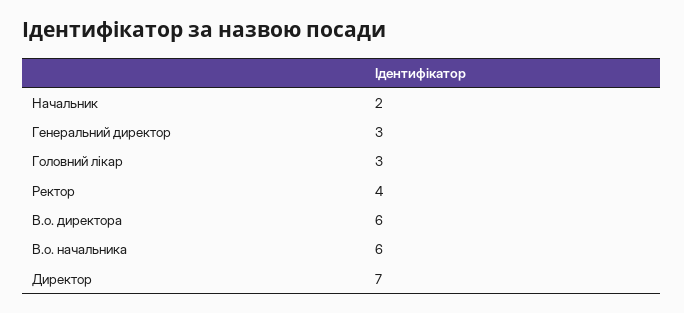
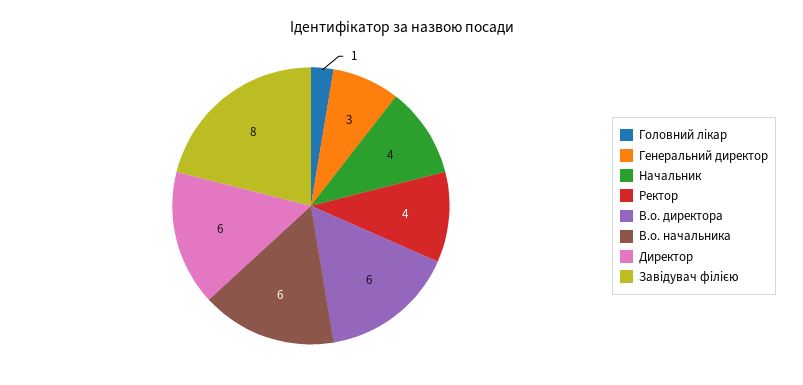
  {
-   "Начальник": 2,
+   "Начальник": 4,
    "Генеральний директор": 3,
-   "Головний лікар": 3,
+   "Головний лікар": 1,
    "Ректор": 4,
    "В.о. директора": 6,
    "В.о. начальника": 6,
-   "Директор": 7
+   "Директор": 6,
+   "Завідувач філією": 8
  }

